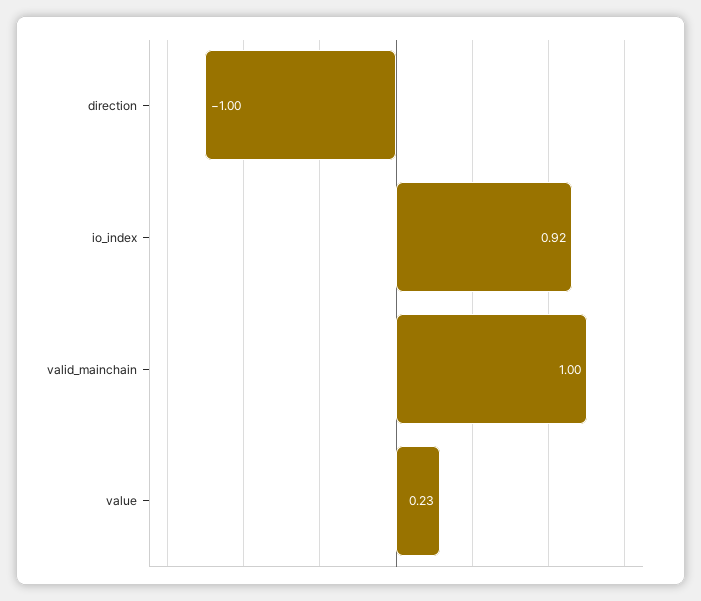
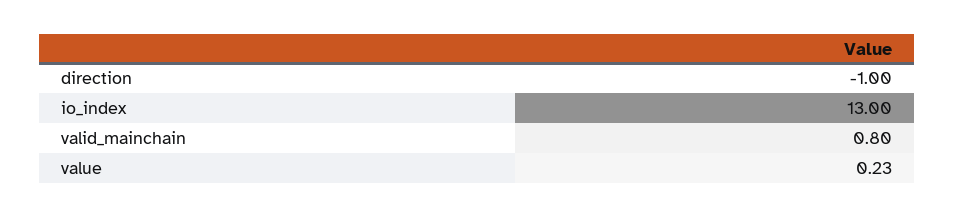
  {
    "direction": -1,
-   "io_index": 0.92,
+   "io_index": 13,
-   "valid_mainchain": 1,
+   "valid_mainchain": 0.8,
    "value": 0.23
  }

